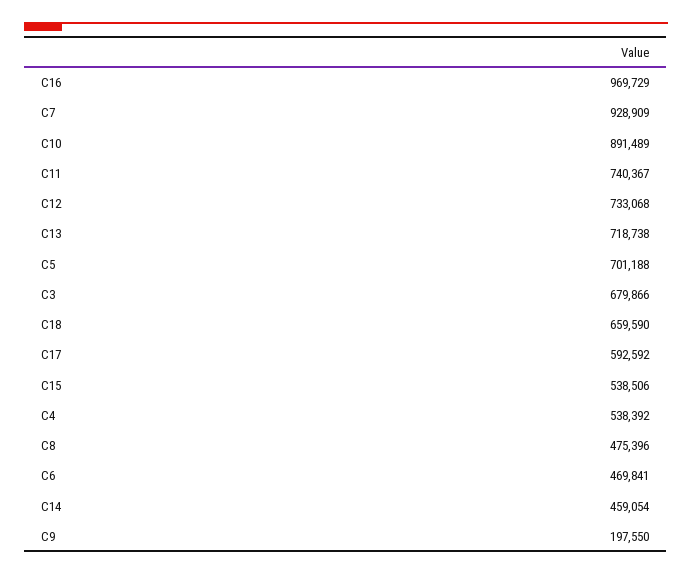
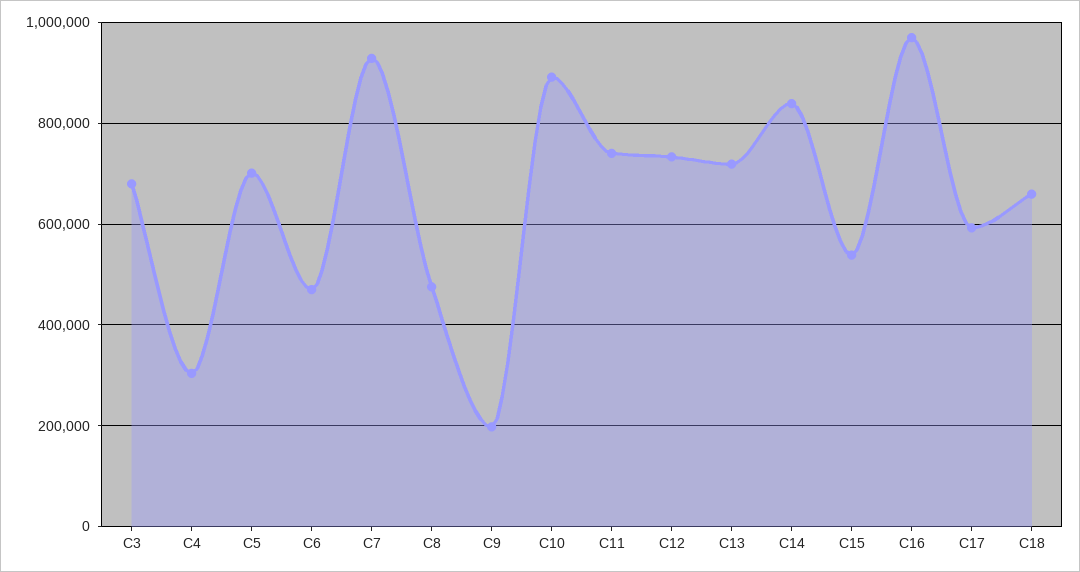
  {
    "C16": 969729,
    "C7": 928909,
    "C10": 891489,
    "C11": 740367,
    "C12": 733068,
    "C13": 718738,
    "C5": 701188,
    "C3": 679866,
    "C18": 659590,
    "C17": 592592,
    "C15": 538506,
-   "C4": 538392,
+   "C4": 300000,
    "C8": 475396,
    "C6": 469841,
-   "C14": 459054,
+   "C14": 840000,
    "C9": 197550
  }

